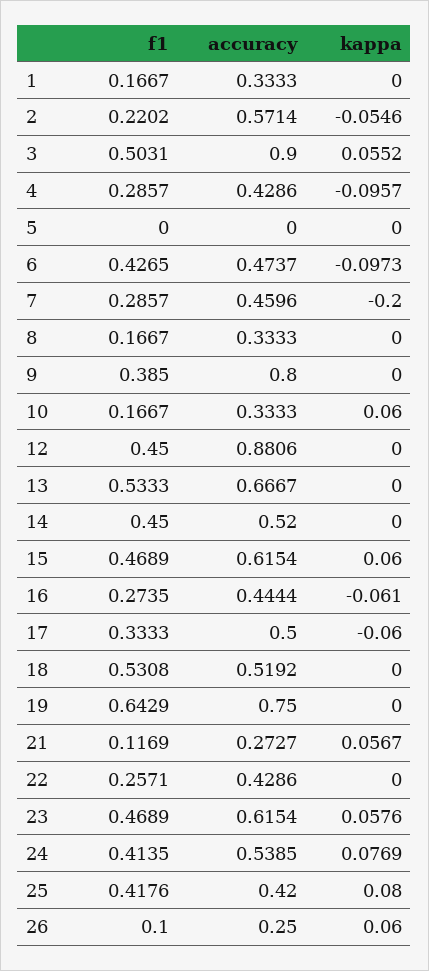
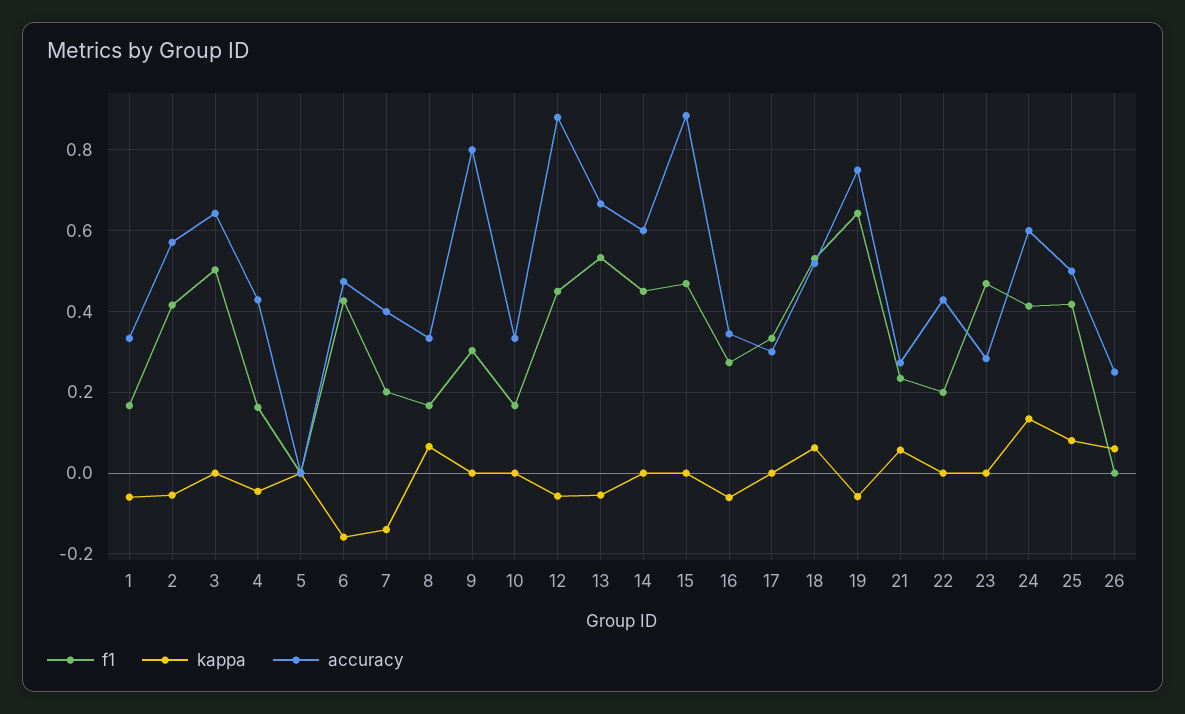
  {
    "f1": {
      "1": 0.1667,
-     "2": 0.2202,
+     "2": 0.42,
      "3": 0.5031,
-     "4": 0.2857,
+     "4": 0.16,
      "5": 0,
      "6": 0.4265,
-     "7": 0.2857,
+     "7": 0.2,
      "8": 0.1667,
-     "9": 0.385,
+     "9": 0.3,
      "10": 0.1667,
      "12": 0.45,
      "13": 0.5333,
      "14": 0.45,
      "15": 0.4689,
      "16": 0.2735,
      "17": 0.3333,
      "18": 0.5308,
      "19": 0.6429,
-     "21": 0.1169,
+     "21": 0.24,
-     "22": 0.2571,
+     "22": 0.2,
      "23": 0.4689,
      "24": 0.4135,
      "25": 0.4176,
-     "26": 0.1
+     "26": 0
    },
    "accuracy": {
      "1": 0.3333,
      "2": 0.5714,
-     "3": 0.9,
+     "3": 0.64,
      "4": 0.4286,
      "5": 0,
      "6": 0.4737,
-     "7": 0.4596,
+     "7": 0.4,
      "8": 0.3333,
      "9": 0.8,
      "10": 0.3333,
      "12": 0.8806,
      "13": 0.6667,
-     "14": 0.52,
+     "14": 0.6,
-     "15": 0.6154,
+     "15": 0.88,
-     "16": 0.4444,
+     "16": 0.34,
-     "17": 0.5,
+     "17": 0.3,
      "18": 0.5192,
      "19": 0.75,
      "21": 0.2727,
      "22": 0.4286,
-     "23": 0.6154,
+     "23": 0.28,
-     "24": 0.5385,
+     "24": 0.6,
-     "25": 0.42,
+     "25": 0.5,
      "26": 0.25
    },
    "kappa": {
-     "1": 0,
+     "1": -0.06,
      "2": -0.0546,
-     "3": 0.0552,
+     "3": 0,
-     "4": -0.0957,
+     "4": -0.04,
      "5": 0,
-     "6": -0.0973,
+     "6": -0.16,
-     "7": -0.2,
+     "7": -0.14,
-     "8": 0,
+     "8": 0.06,
      "9": 0,
-     "10": 0.06,
+     "10": 0,
-     "12": 0,
+     "12": -0.06,
-     "13": 0,
+     "13": -0.06,
      "14": 0,
-     "15": 0.06,
+     "15": 0,
      "16": -0.061,
-     "17": -0.06,
+     "17": 0,
-     "18": 0,
+     "18": 0.06,
-     "19": 0,
+     "19": -0.06,
      "21": 0.0567,
      "22": 0,
-     "23": 0.0576,
+     "23": 0,
-     "24": 0.0769,
+     "24": 0.14,
      "25": 0.08,
      "26": 0.06
    }
  }

